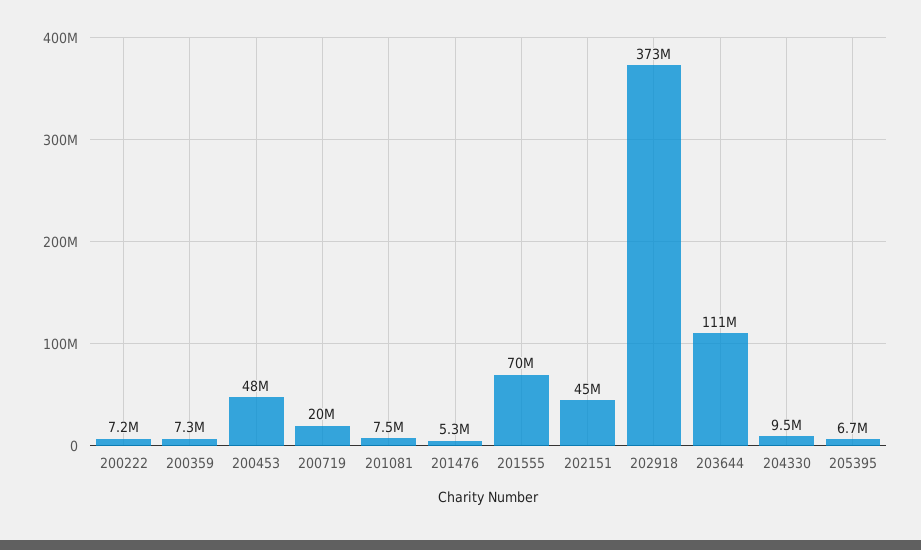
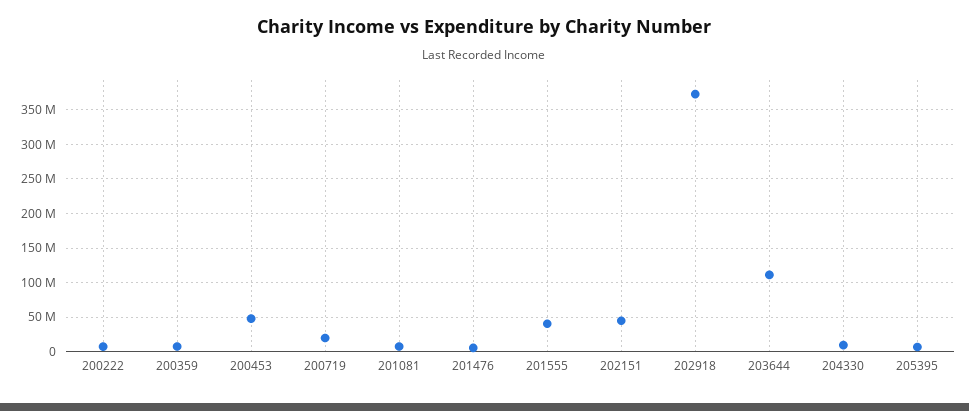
  {
    "200222": 7200000,
    "200359": 7300000,
    "200453": 48000000,
    "200719": 20000000,
    "201081": 7500000,
    "201476": 5300000,
-   "201555": 70000000,
+   "201555": 40000000,
    "202151": 45000000,
    "202918": 373000000,
    "203644": 111000000,
    "204330": 9500000,
    "205395": 6700000
  }

